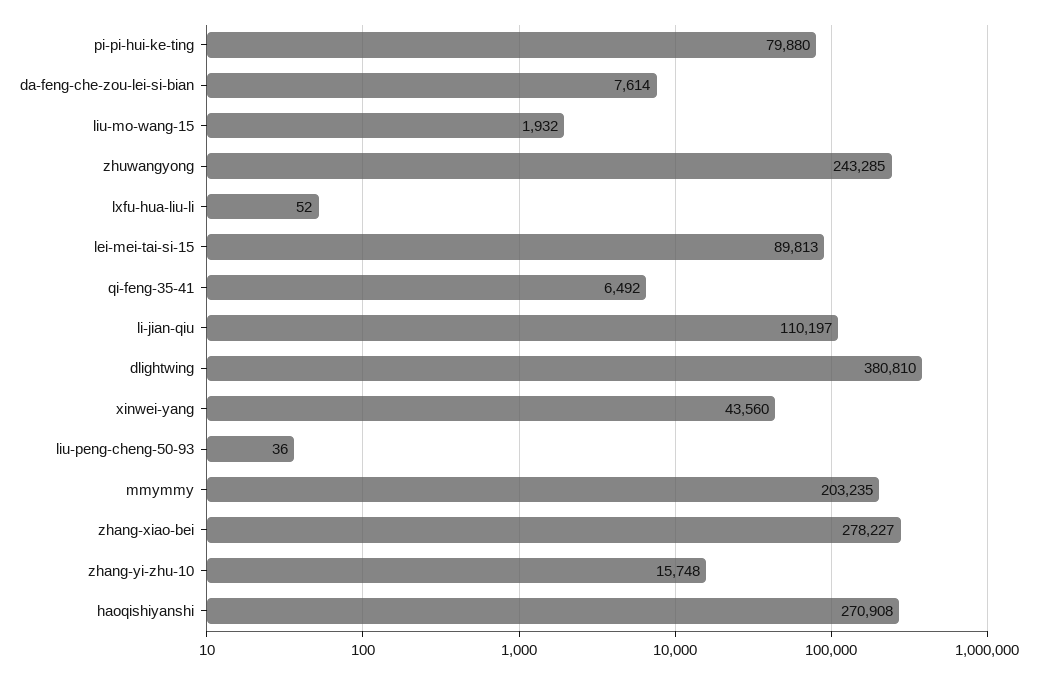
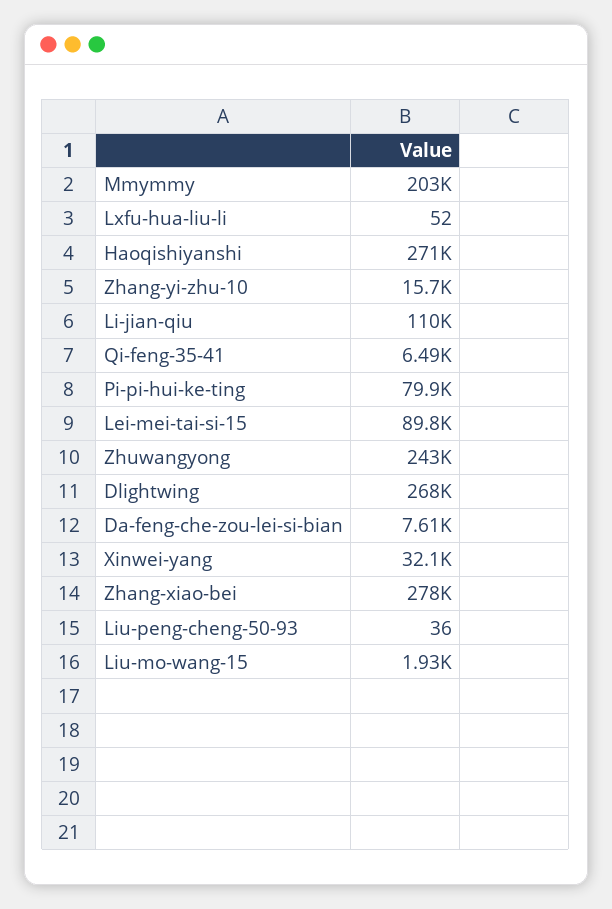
  {
    "pi-pi-hui-ke-ting": 79880,
    "da-feng-che-zou-lei-si-bian": 7614,
    "liu-mo-wang-15": 1932,
    "zhuwangyong": 243285,
    "lxfu-hua-liu-li": 52,
    "lei-mei-tai-si-15": 89813,
    "qi-feng-35-41": 6492,
    "li-jian-qiu": 110197,
-   "dlightwing": 380810,
+   "dlightwing": 268000,
-   "xinwei-yang": 43560,
+   "xinwei-yang": 32100,
    "liu-peng-cheng-50-93": 36,
    "mmymmy": 203235,
    "zhang-xiao-bei": 278227,
    "zhang-yi-zhu-10": 15748,
    "haoqishiyanshi": 270908
  }

